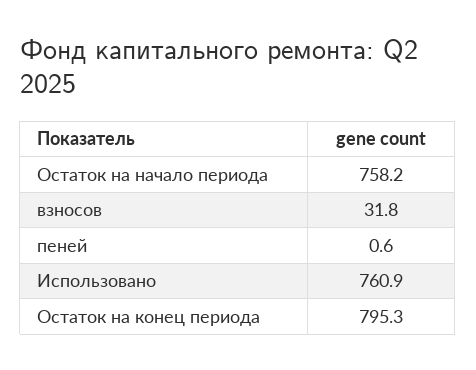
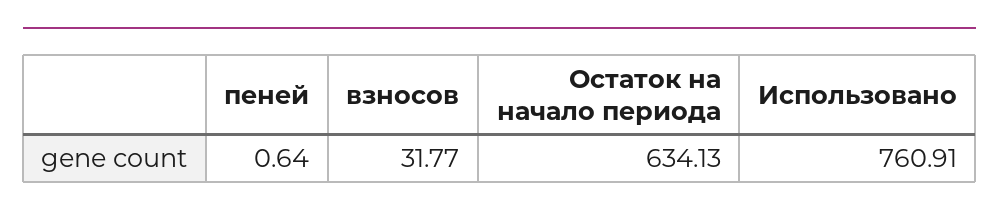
  {
-   "Остаток на начало периода": 758.2,
+   "Остаток на начало периода": 634.13,
    "взносов": 31.77,
    "пеней": 0.64,
-   "Использовано": 760.91,
+   "Использовано": 760.91
-   "Остаток на конец периода": 795.3
  }

